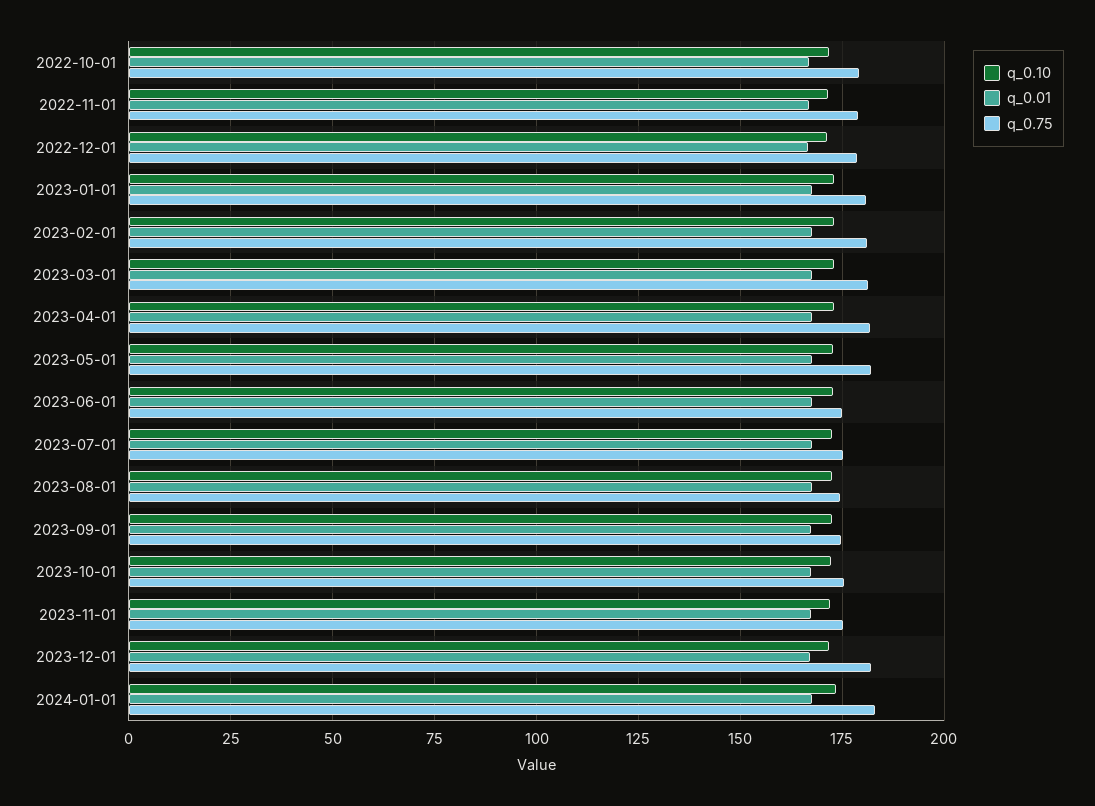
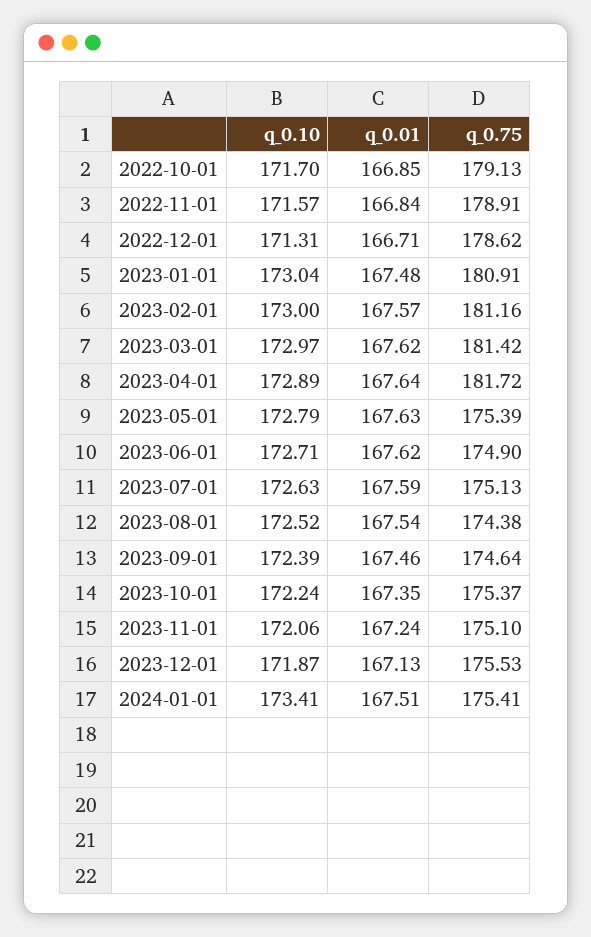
  {
    "q_0.10": {
      "2022-10-01": 171.7,
      "2022-11-01": 171.57,
      "2022-12-01": 171.31,
      "2023-01-01": 173.04,
      "2023-02-01": 173,
      "2023-03-01": 172.97,
      "2023-04-01": 172.89,
      "2023-05-01": 172.79,
      "2023-06-01": 172.71,
      "2023-07-01": 172.63,
      "2023-08-01": 172.52,
      "2023-09-01": 172.39,
      "2023-10-01": 172.24,
      "2023-11-01": 172.06,
      "2023-12-01": 171.87,
      "2024-01-01": 173.41
    },
    "q_0.01": {
      "2022-10-01": 166.85,
      "2022-11-01": 166.84,
      "2022-12-01": 166.71,
      "2023-01-01": 167.48,
      "2023-02-01": 167.57,
      "2023-03-01": 167.62,
      "2023-04-01": 167.64,
      "2023-05-01": 167.63,
      "2023-06-01": 167.62,
      "2023-07-01": 167.59,
      "2023-08-01": 167.54,
      "2023-09-01": 167.46,
      "2023-10-01": 167.35,
      "2023-11-01": 167.24,
      "2023-12-01": 167.13,
      "2024-01-01": 167.51
    },
    "q_0.75": {
      "2022-10-01": 179.13,
      "2022-11-01": 178.91,
      "2022-12-01": 178.62,
      "2023-01-01": 180.91,
      "2023-02-01": 181.16,
      "2023-03-01": 181.42,
      "2023-04-01": 181.72,
-     "2023-05-01": 182.5,
+     "2023-05-01": 175.39,
      "2023-06-01": 174.9,
      "2023-07-01": 175.13,
      "2023-08-01": 174.38,
      "2023-09-01": 174.64,
      "2023-10-01": 175.37,
      "2023-11-01": 175.1,
-     "2023-12-01": 182.5,
+     "2023-12-01": 175.53,
-     "2024-01-01": 182.5
+     "2024-01-01": 175.41
    }
  }

